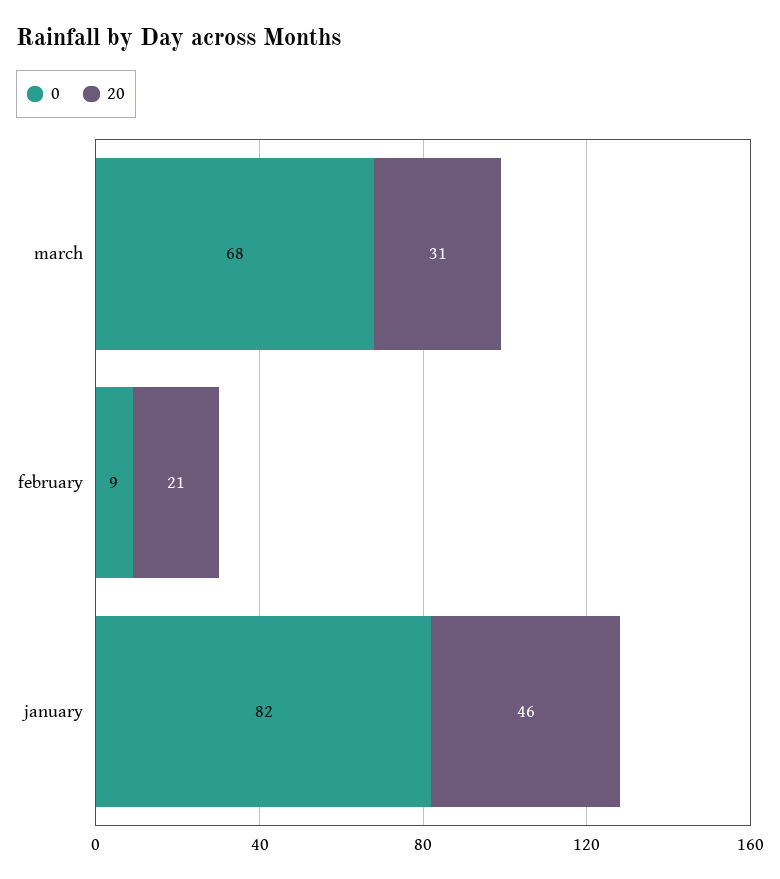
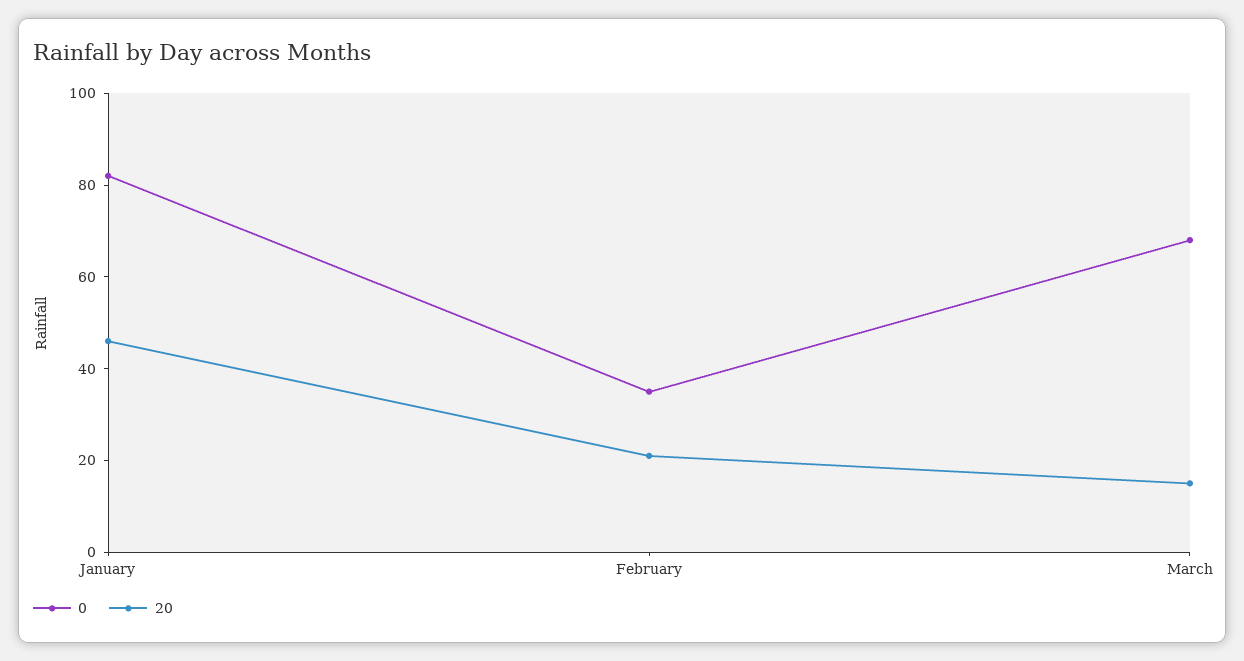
  {
    "0": {
      "march": 68,
-     "february": 9,
+     "february": 35,
      "january": 82
    },
    "20": {
-     "march": 31,
+     "march": 15,
      "february": 21,
      "january": 46
    }
  }

